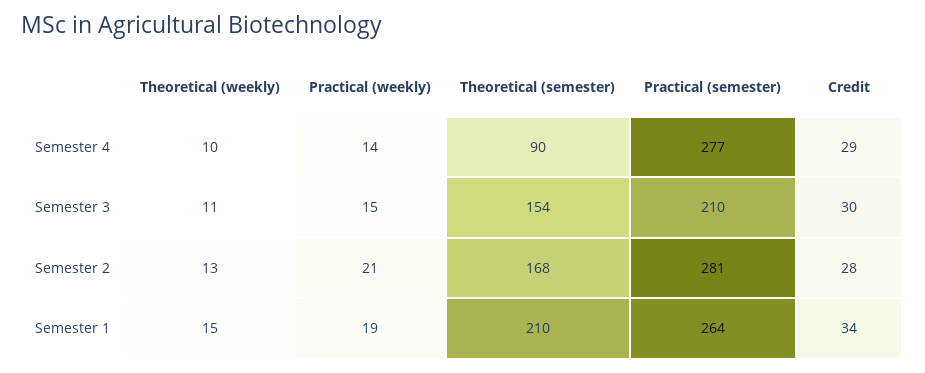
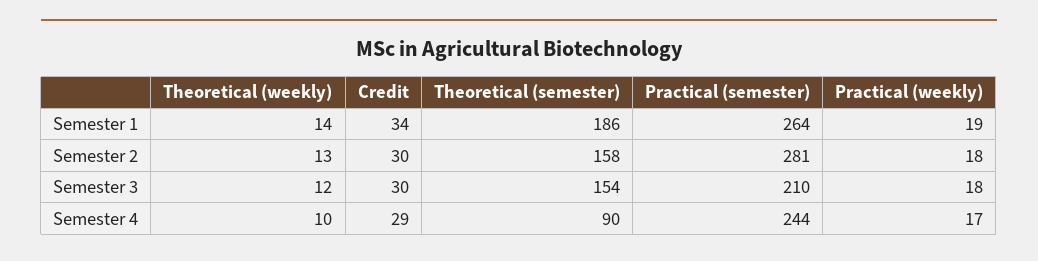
  {
    "Theoretical (weekly)": {
      "Semester 4": 10,
-     "Semester 3": 11,
+     "Semester 3": 12,
      "Semester 2": 13,
-     "Semester 1": 15
+     "Semester 1": 14
    },
    "Practical (weekly)": {
-     "Semester 4": 14,
+     "Semester 4": 17,
-     "Semester 3": 15,
+     "Semester 3": 18,
-     "Semester 2": 21,
+     "Semester 2": 18,
      "Semester 1": 19
    },
    "Theoretical (semester)": {
      "Semester 4": 90,
      "Semester 3": 154,
-     "Semester 2": 168,
+     "Semester 2": 158,
-     "Semester 1": 210
+     "Semester 1": 186
    },
    "Practical (semester)": {
-     "Semester 4": 277,
+     "Semester 4": 244,
      "Semester 3": 210,
      "Semester 2": 281,
      "Semester 1": 264
    },
    "Credit": {
      "Semester 4": 29,
      "Semester 3": 30,
-     "Semester 2": 28,
+     "Semester 2": 30,
      "Semester 1": 34
    }
  }

